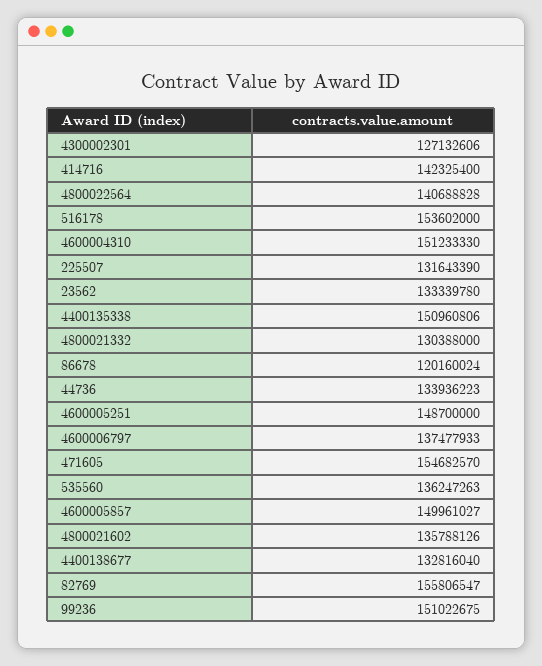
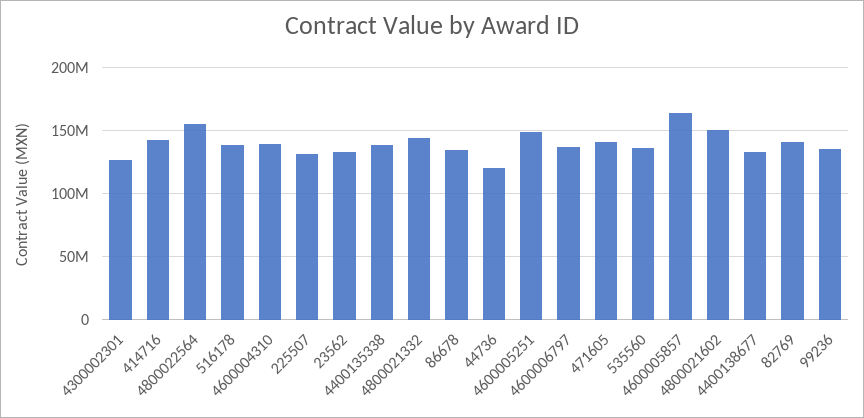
  {
    "4300002301": 127132606,
    "414716": 142325400,
-   "4800022564": 140688828,
+   "4800022564": 155000000,
-   "516178": 153602000,
+   "516178": 140000000,
-   "4600004310": 151233330,
+   "4600004310": 140000000,
    "225507": 131643390,
    "23562": 133339780,
-   "4400135338": 150960806,
+   "4400135338": 140000000,
-   "4800021332": 130388000,
+   "4800021332": 145000000,
-   "86678": 120160024,
+   "86678": 135000000,
-   "44736": 133936223,
+   "44736": 120000000,
    "4600005251": 148700000,
    "4600006797": 137477933,
-   "471605": 154682570,
+   "471605": 140000000,
    "535560": 136247263,
-   "4600005857": 149961027,
+   "4600005857": 165000000,
-   "4800021602": 135788126,
+   "4800021602": 150000000,
    "4400138677": 132816040,
-   "82769": 155806547,
+   "82769": 140000000,
-   "99236": 151022675
+   "99236": 135000000
  }

